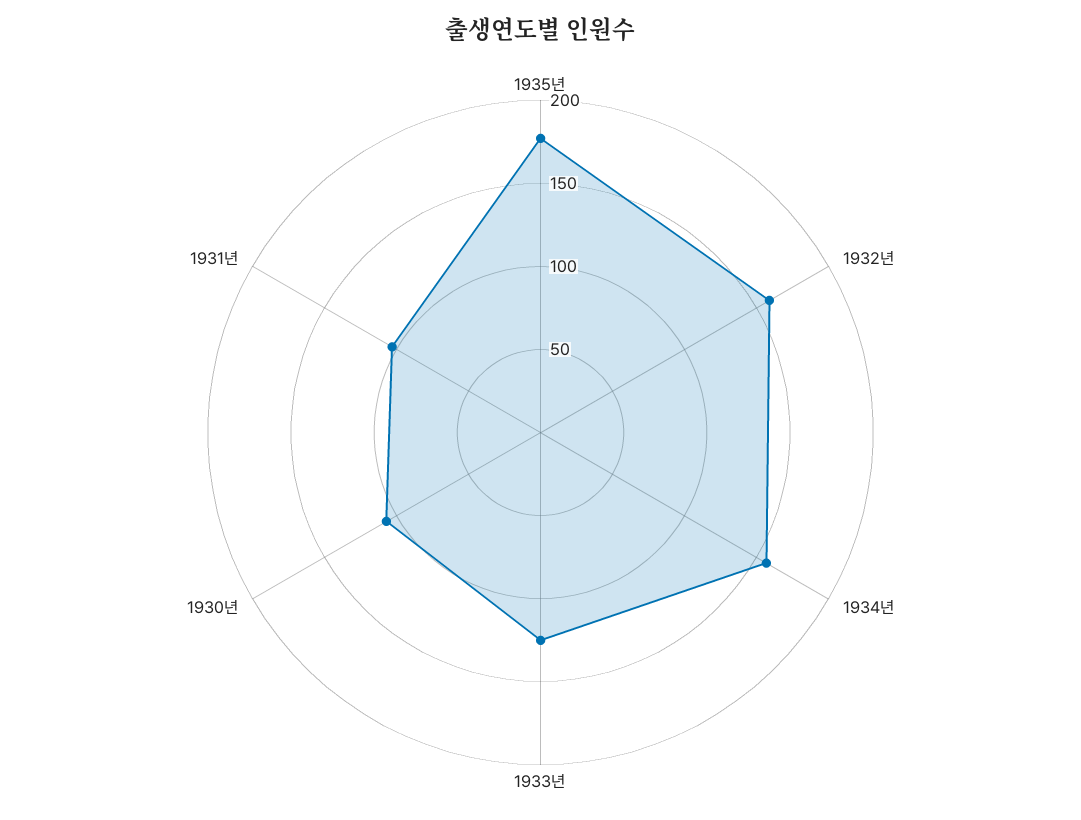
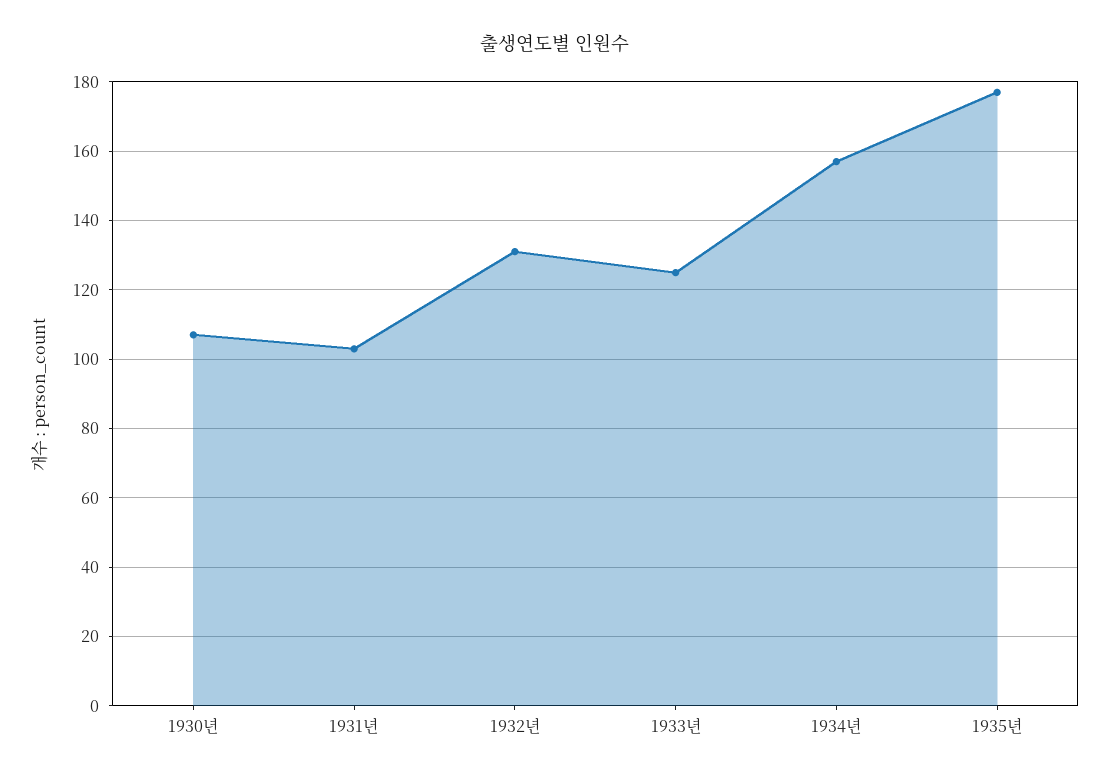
  {
    "1935년": 175,
-   "1932년": 160,
+   "1932년": 130,
    "1934년": 155,
    "1933년": 125,
    "1930년": 105,
    "1931년": 105
  }

